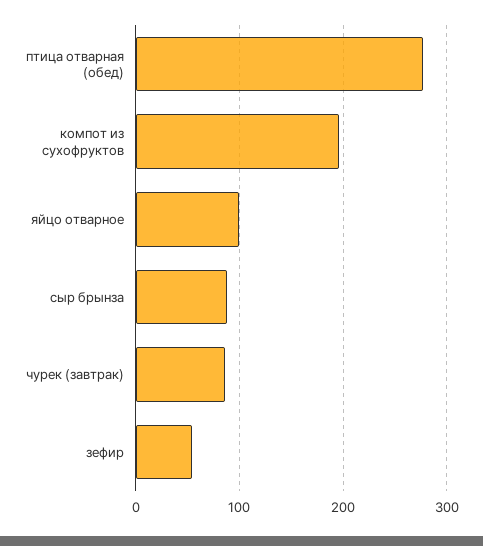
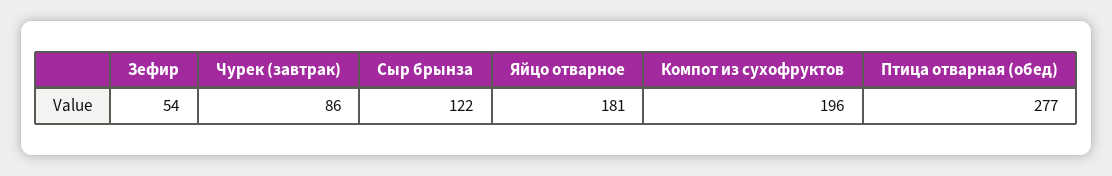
  {
    "птица отварная (обед)": 277,
    "компот из сухофруктов": 196,
-   "яйцо отварное": 100,
+   "яйцо отварное": 181,
-   "сыр брынза": 90,
+   "сыр брынза": 122,
    "чурек (завтрак)": 86,
    "зефир": 54
  }

